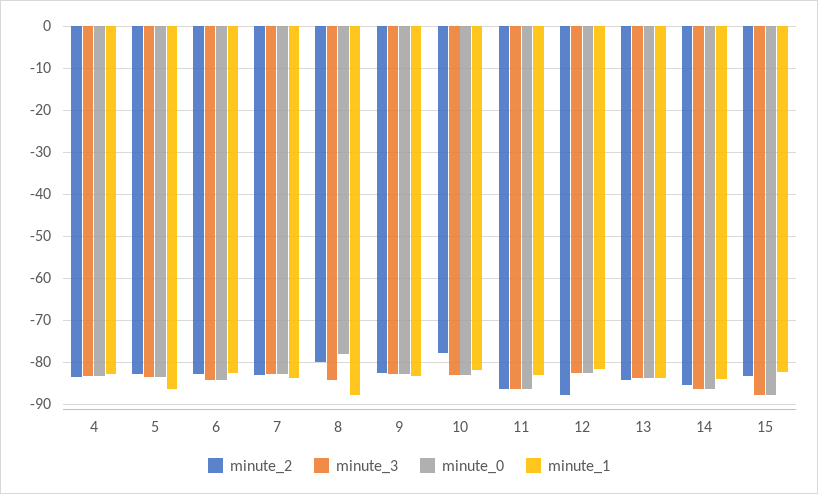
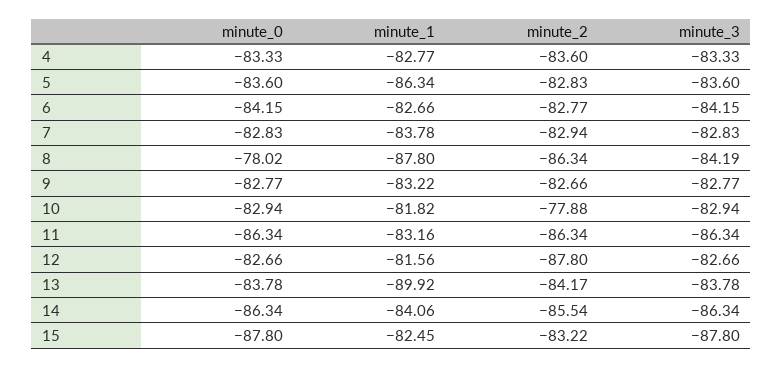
  {
    "minute_2": {
      "4": -83.6,
      "5": -82.83,
      "6": -82.77,
      "7": -82.94,
-     "8": -80,
+     "8": -86.34,
      "9": -82.66,
      "10": -77.88,
      "11": -86.34,
      "12": -87.8,
      "13": -84.17,
      "14": -85.54,
      "15": -83.22
    },
    "minute_3": {
      "4": -83.33,
      "5": -83.6,
      "6": -84.15,
      "7": -82.83,
      "8": -84.19,
      "9": -82.77,
      "10": -82.94,
      "11": -86.34,
      "12": -82.66,
      "13": -83.78,
      "14": -86.34,
      "15": -87.8
    },
    "minute_0": {
      "4": -83.33,
      "5": -83.6,
      "6": -84.15,
      "7": -82.83,
      "8": -78.02,
      "9": -82.77,
      "10": -82.94,
      "11": -86.34,
      "12": -82.66,
      "13": -83.78,
      "14": -86.34,
      "15": -87.8
    },
    "minute_1": {
      "4": -82.77,
      "5": -86.34,
      "6": -82.66,
      "7": -83.78,
      "8": -87.8,
      "9": -83.22,
      "10": -81.82,
      "11": -83.16,
      "12": -81.56,
-     "13": -84,
+     "13": -89.92,
      "14": -84.06,
      "15": -82.45
    }
  }

